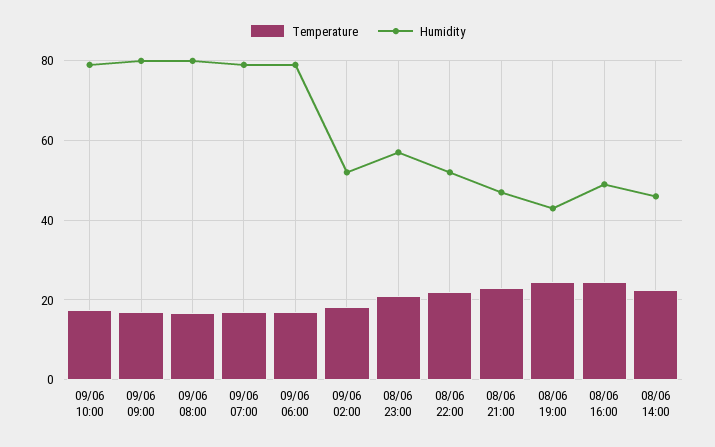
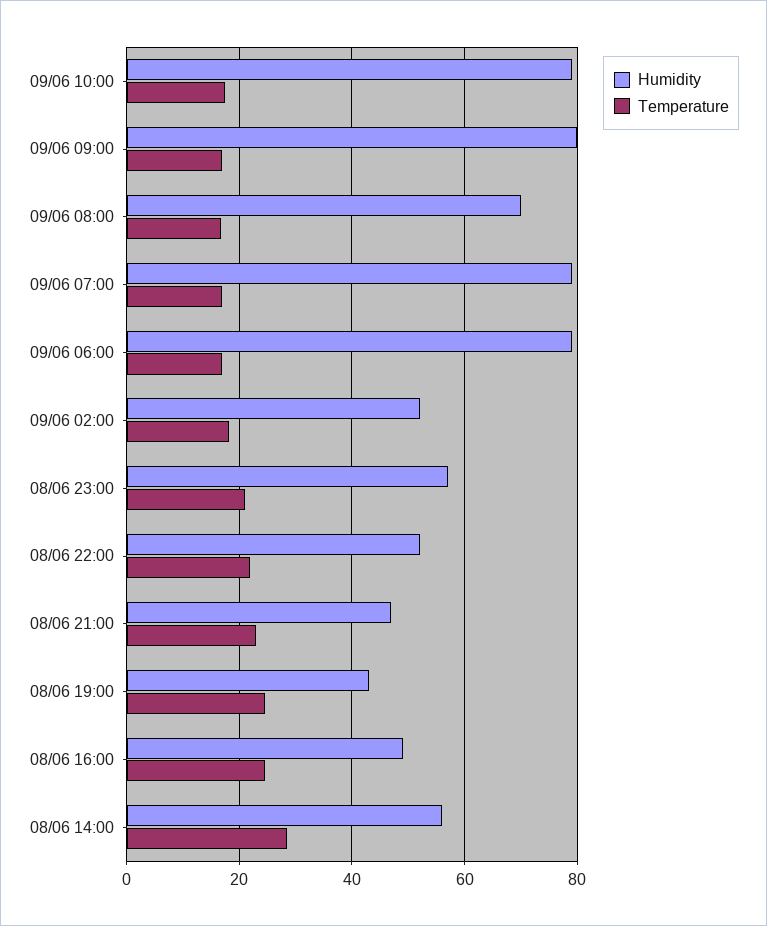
  {
    "Temperature": {
      "09/06 10:00": 18,
      "09/06 09:00": 16,
      "09/06 08:00": 16,
      "09/06 07:00": 16,
      "09/06 06:00": 16,
      "09/06 02:00": 18,
      "08/06 23:00": 22,
      "08/06 22:00": 22,
      "08/06 21:00": 24,
      "08/06 19:00": 24,
      "08/06 16:00": 24,
-     "08/06 14:00": 22
+     "08/06 14:00": 28
    },
    "Humidity": {
      "09/06 10:00": 80,
      "09/06 09:00": 80,
-     "09/06 08:00": 80,
+     "09/06 08:00": 70,
      "09/06 07:00": 80,
      "09/06 06:00": 80,
      "09/06 02:00": 52,
      "08/06 23:00": 58,
      "08/06 22:00": 52,
      "08/06 21:00": 48,
      "08/06 19:00": 44,
      "08/06 16:00": 50,
-     "08/06 14:00": 46
+     "08/06 14:00": 56
    }
  }

